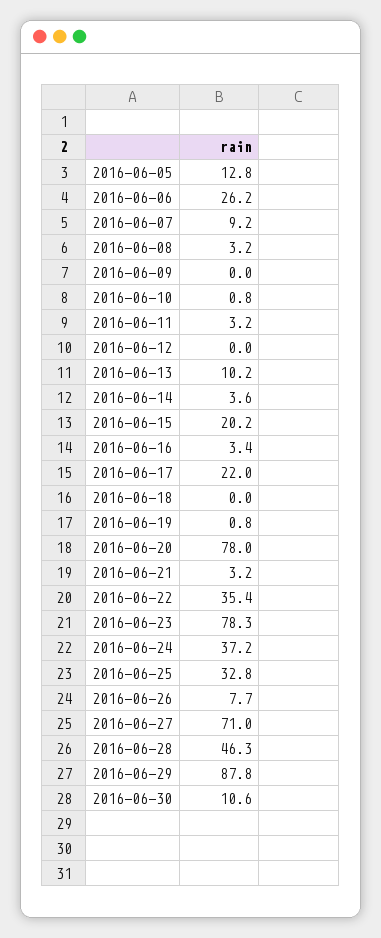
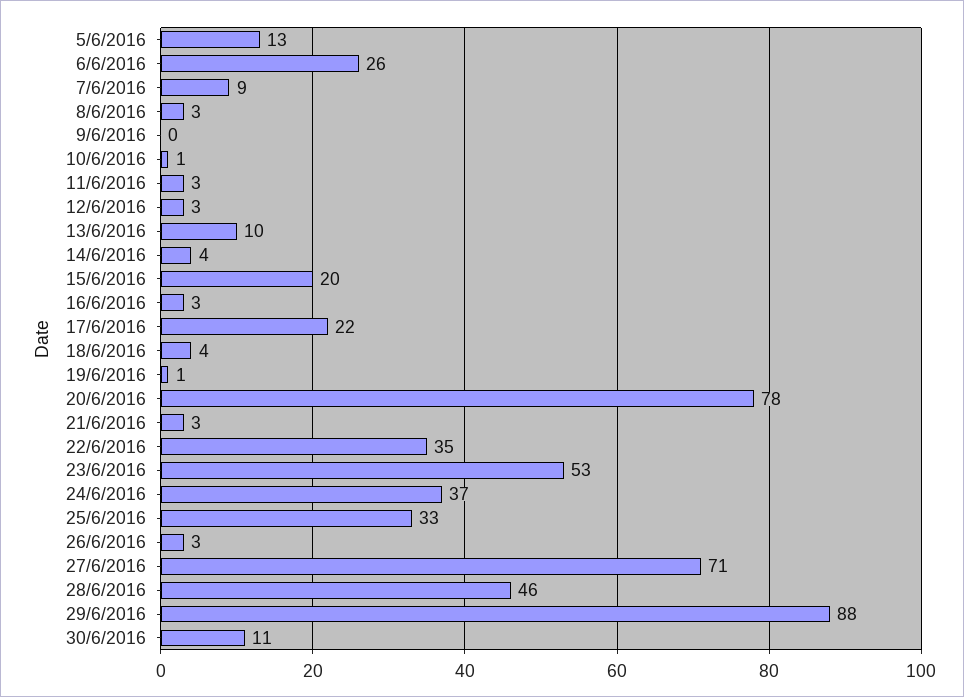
  {
    "2016-06-05": 12.8,
    "2016-06-06": 26.2,
    "2016-06-07": 9.2,
    "2016-06-08": 3.2,
    "2016-06-09": 0,
    "2016-06-10": 0.8,
    "2016-06-11": 3.2,
-   "2016-06-12": 0,
+   "2016-06-12": 3,
    "2016-06-13": 10.2,
    "2016-06-14": 3.6,
    "2016-06-15": 20.2,
    "2016-06-16": 3.4,
    "2016-06-17": 22,
-   "2016-06-18": 0,
+   "2016-06-18": 4,
    "2016-06-19": 0.8,
    "2016-06-20": 78,
    "2016-06-21": 3.2,
    "2016-06-22": 35.4,
-   "2016-06-23": 78.3,
+   "2016-06-23": 53,
    "2016-06-24": 37.2,
    "2016-06-25": 32.8,
-   "2016-06-26": 7.7,
+   "2016-06-26": 3,
    "2016-06-27": 71,
    "2016-06-28": 46.3,
    "2016-06-29": 87.8,
    "2016-06-30": 10.6
  }

